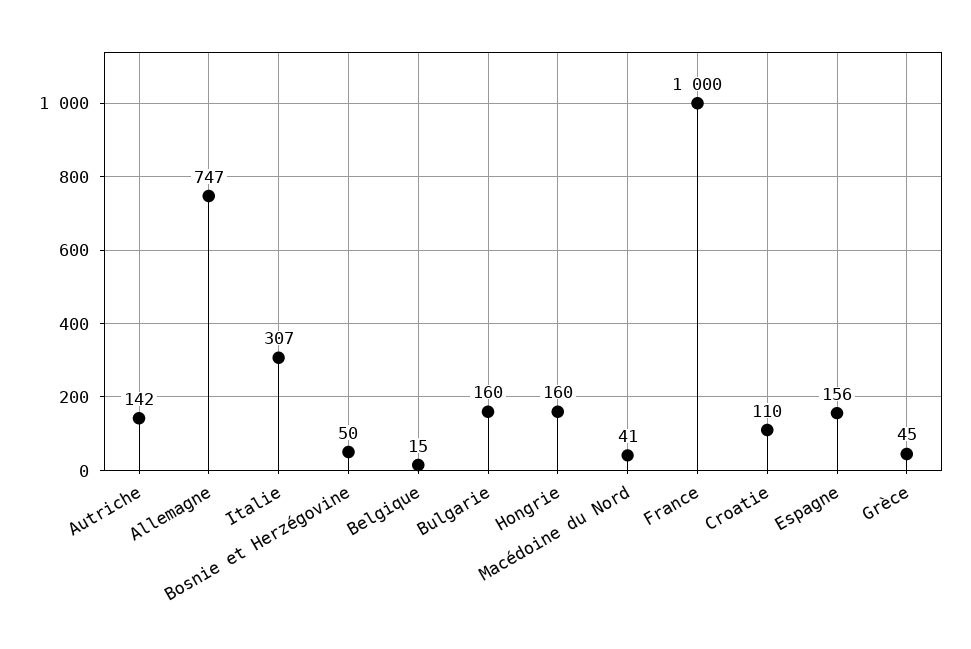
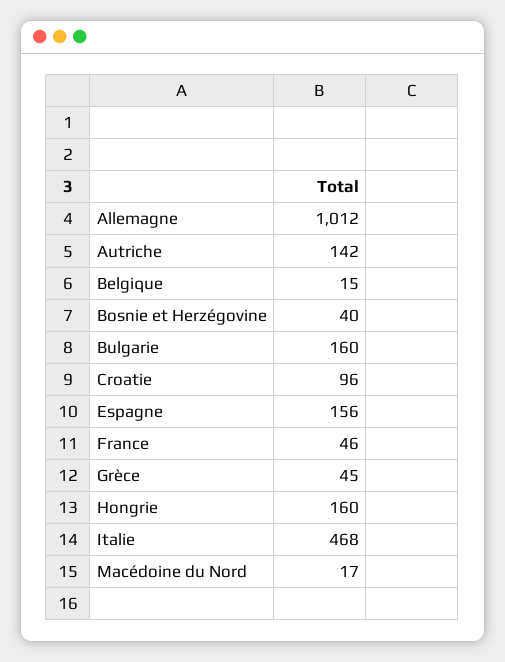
  {
    "Autriche": 142,
-   "Allemagne": 747,
+   "Allemagne": 1012,
-   "Italie": 307,
+   "Italie": 468,
-   "Bosnie et Herzégovine": 50,
+   "Bosnie et Herzégovine": 40,
    "Belgique": 15,
    "Bulgarie": 160,
    "Hongrie": 160,
-   "Macédoine du Nord": 41,
+   "Macédoine du Nord": 17,
-   "France": 1000,
+   "France": 46,
-   "Croatie": 110,
+   "Croatie": 96,
    "Espagne": 156,
    "Grèce": 45
  }

